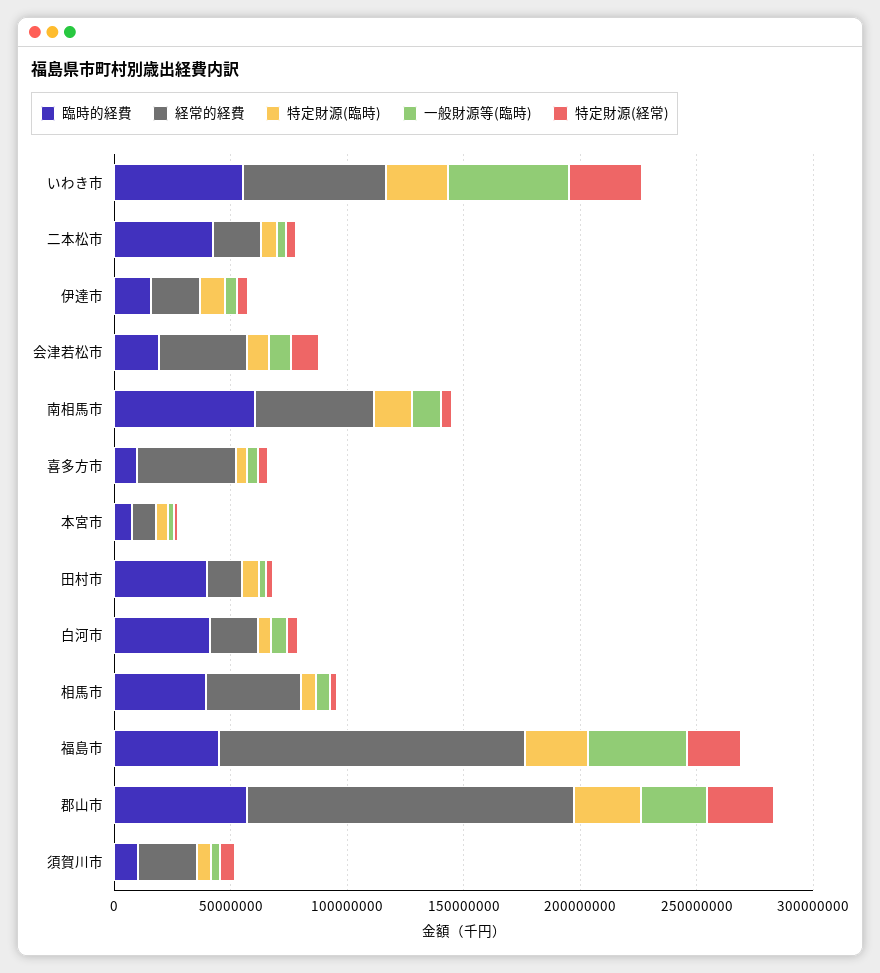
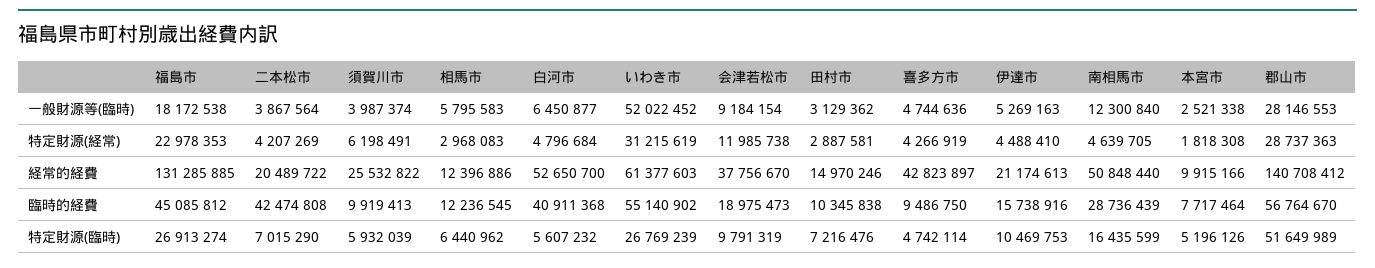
  {
    "臨時的経費": {
      "いわき市": 55140902,
      "二本松市": 42474808,
      "伊達市": 15738916,
      "会津若松市": 18975473,
-     "南相馬市": 60000000,
+     "南相馬市": 28736439,
      "喜多方市": 9486750,
      "本宮市": 7717464,
-     "田村市": 40000000,
+     "田村市": 10345838,
      "白河市": 40911368,
-     "相馬市": 40000000,
+     "相馬市": 12236545,
      "福島市": 45085812,
      "郡山市": 56764670,
      "須賀川市": 9919413
    },
    "経常的経費": {
      "いわき市": 61377603,
      "二本松市": 20489722,
      "伊達市": 21174613,
      "会津若松市": 37756670,
      "南相馬市": 50848440,
      "喜多方市": 42823897,
      "本宮市": 9915166,
      "田村市": 14970246,
-     "白河市": 20000000,
+     "白河市": 52650700,
-     "相馬市": 40000000,
+     "相馬市": 12396886,
      "福島市": 131285885,
      "郡山市": 140708412,
      "須賀川市": 25532822
    },
    "特定財源(臨時)": {
      "いわき市": 26769239,
      "二本松市": 7015290,
      "伊達市": 10469753,
      "会津若松市": 9791319,
      "南相馬市": 16435599,
      "喜多方市": 4742114,
      "本宮市": 5196126,
      "田村市": 7216476,
      "白河市": 5607232,
      "相馬市": 6440962,
      "福島市": 26913274,
-     "郡山市": 30000000,
+     "郡山市": 51649989,
      "須賀川市": 5932039
    },
    "一般財源等(臨時)": {
      "いわき市": 52022452,
      "二本松市": 3867564,
      "伊達市": 5269163,
      "会津若松市": 9184154,
      "南相馬市": 12300840,
      "喜多方市": 4744636,
      "本宮市": 2521338,
      "田村市": 3129362,
      "白河市": 6450877,
      "相馬市": 5795583,
-     "福島市": 40000000,
+     "福島市": 18172538,
      "郡山市": 28146553,
      "須賀川市": 3987374
    },
    "特定財源(経常)": {
      "いわき市": 31215619,
      "二本松市": 4207269,
      "伊達市": 4488410,
      "会津若松市": 11985738,
      "南相馬市": 4639705,
      "喜多方市": 4266919,
      "本宮市": 1818308,
      "田村市": 2887581,
      "白河市": 4796684,
      "相馬市": 2968083,
      "福島市": 22978353,
      "郡山市": 28737363,
      "須賀川市": 6198491
    }
  }

